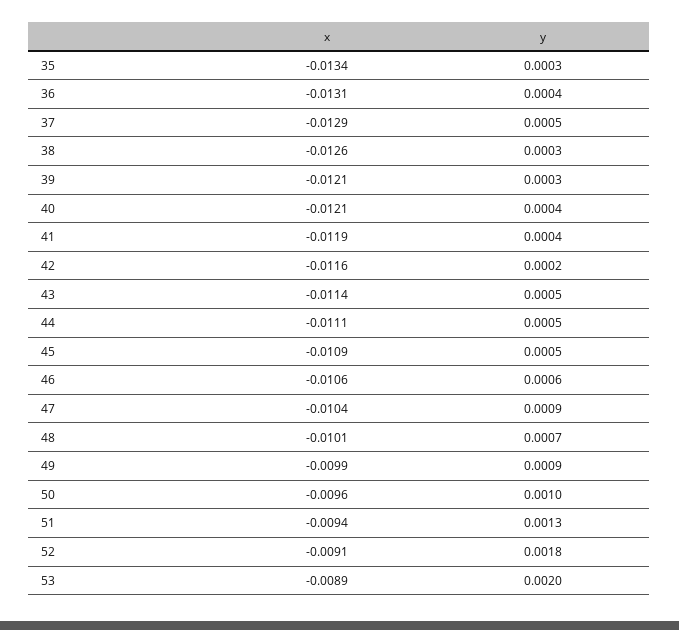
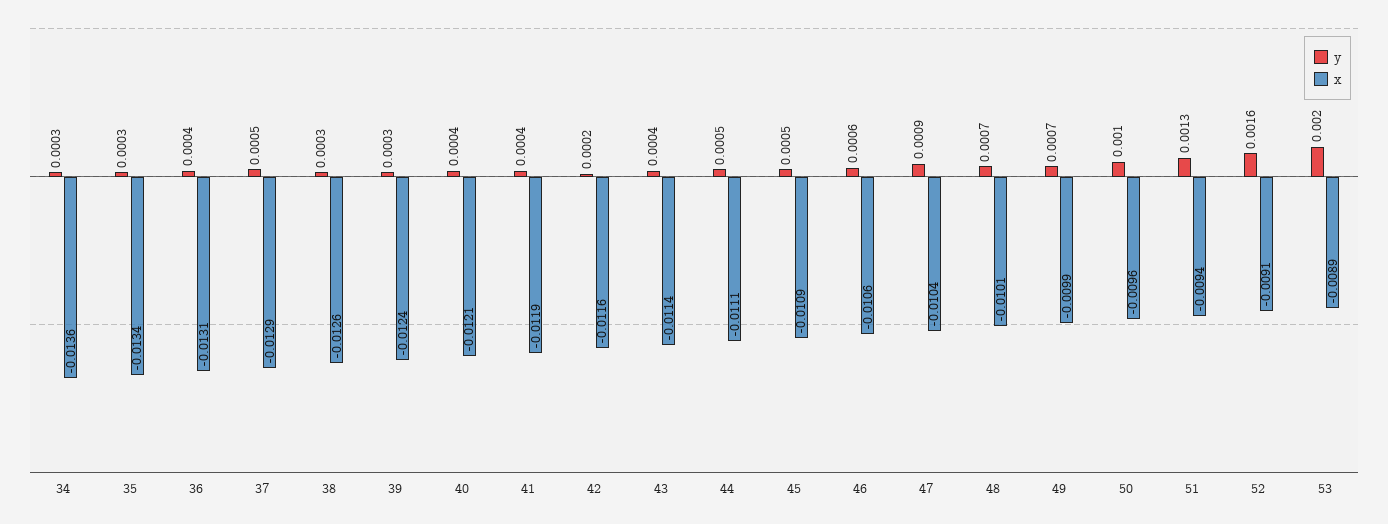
  {
    "x": {
      "35": -0.0134,
      "36": -0.0131,
      "37": -0.0129,
      "38": -0.0126,
-     "39": -0.0121,
+     "39": -0.0124,
      "40": -0.0121,
      "41": -0.0119,
      "42": -0.0116,
      "43": -0.0114,
      "44": -0.0111,
      "45": -0.0109,
      "46": -0.0106,
      "47": -0.0104,
      "48": -0.0101,
      "49": -0.0099,
      "50": -0.0096,
      "51": -0.0094,
      "52": -0.0091,
-     "53": -0.0089
+     "53": -0.0089,
+     "34": -0.0136
    },
    "y": {
      "35": 0.0003,
      "36": 0.0004,
      "37": 0.0005,
      "38": 0.0003,
      "39": 0.0003,
      "40": 0.0004,
      "41": 0.0004,
      "42": 0.0002,
-     "43": 0.0005,
+     "43": 0.0004,
      "44": 0.0005,
      "45": 0.0005,
      "46": 0.0006,
      "47": 0.0009,
      "48": 0.0007,
-     "49": 0.0009,
+     "49": 0.0007,
      "50": 0.001,
      "51": 0.0013,
-     "52": 0.0018,
+     "52": 0.0016,
-     "53": 0.002
+     "53": 0.002,
+     "34": 0.0003
    }
  }

